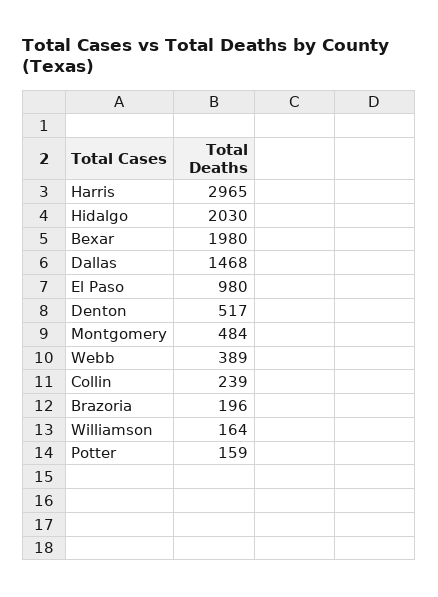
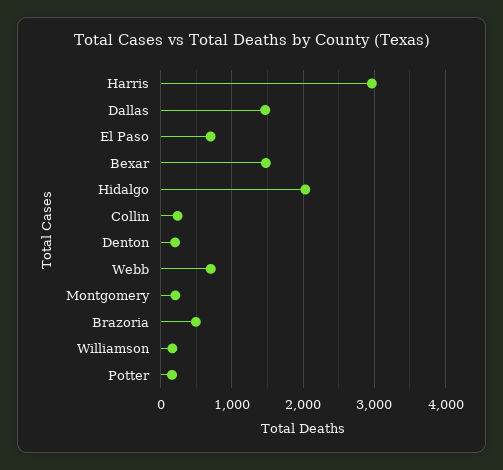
  {
    "Harris": 2965,
    "Hidalgo": 2030,
-   "Bexar": 1980,
+   "Bexar": 1500,
    "Dallas": 1468,
-   "El Paso": 980,
+   "El Paso": 700,
-   "Denton": 517,
+   "Denton": 200,
-   "Montgomery": 484,
+   "Montgomery": 200,
-   "Webb": 389,
+   "Webb": 700,
    "Collin": 239,
-   "Brazoria": 196,
+   "Brazoria": 500,
    "Williamson": 164,
    "Potter": 159
  }

